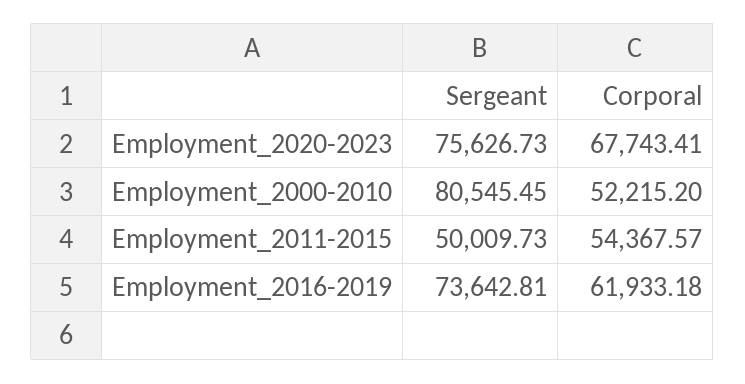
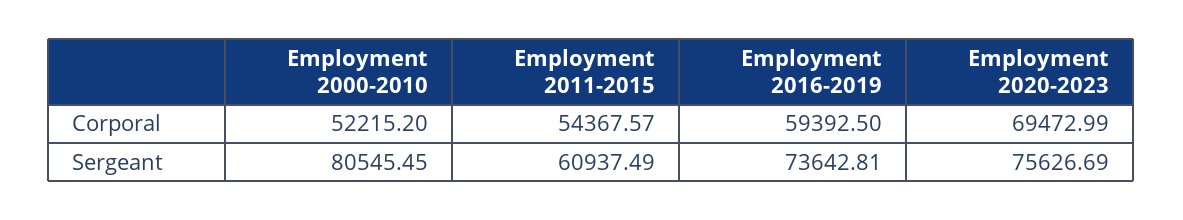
  {
    "Sergeant": {
-     "Employment_2020-2023": 75626.73,
+     "Employment_2020-2023": 75626.69,
      "Employment_2000-2010": 80545.45,
-     "Employment_2011-2015": 50009.73,
+     "Employment_2011-2015": 60937.49,
      "Employment_2016-2019": 73642.81
    },
    "Corporal": {
-     "Employment_2020-2023": 67743.41,
+     "Employment_2020-2023": 69472.99,
      "Employment_2000-2010": 52215.2,
      "Employment_2011-2015": 54367.57,
-     "Employment_2016-2019": 61933.18
+     "Employment_2016-2019": 59392.5
    }
  }

